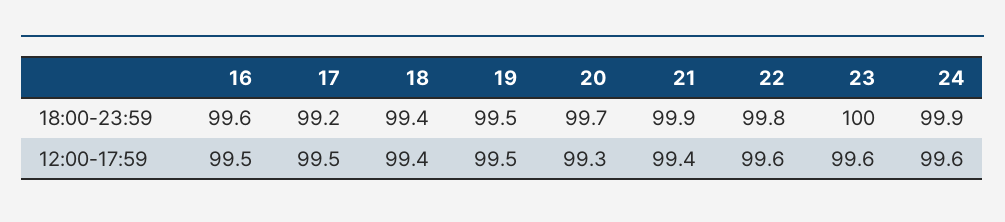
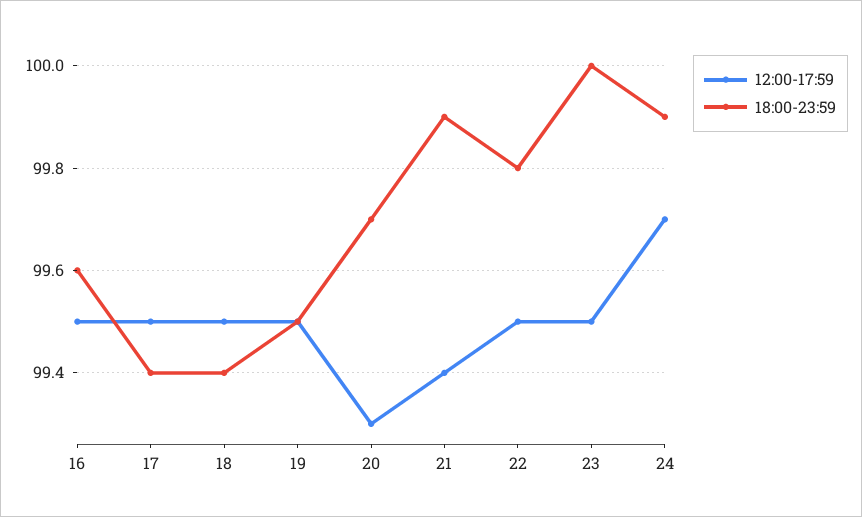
  {
    "18:00-23:59": {
      "16": 99.6,
-     "17": 99.2,
+     "17": 99.4,
      "18": 99.4,
      "19": 99.5,
      "20": 99.7,
      "21": 99.9,
      "22": 99.8,
      "23": 100,
      "24": 99.9
    },
    "12:00-17:59": {
      "16": 99.5,
      "17": 99.5,
-     "18": 99.4,
+     "18": 99.5,
      "19": 99.5,
      "20": 99.3,
      "21": 99.4,
-     "22": 99.6,
+     "22": 99.5,
-     "23": 99.6,
+     "23": 99.5,
-     "24": 99.6
+     "24": 99.7
    }
  }

